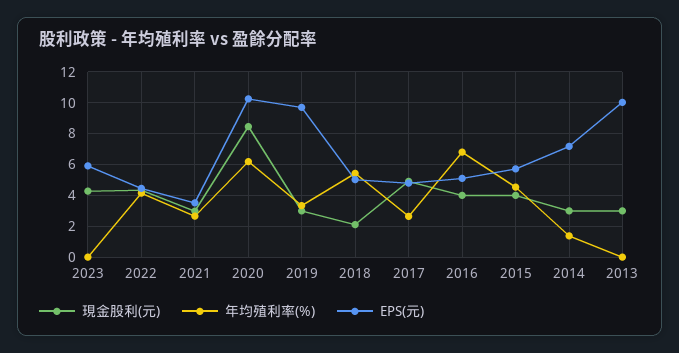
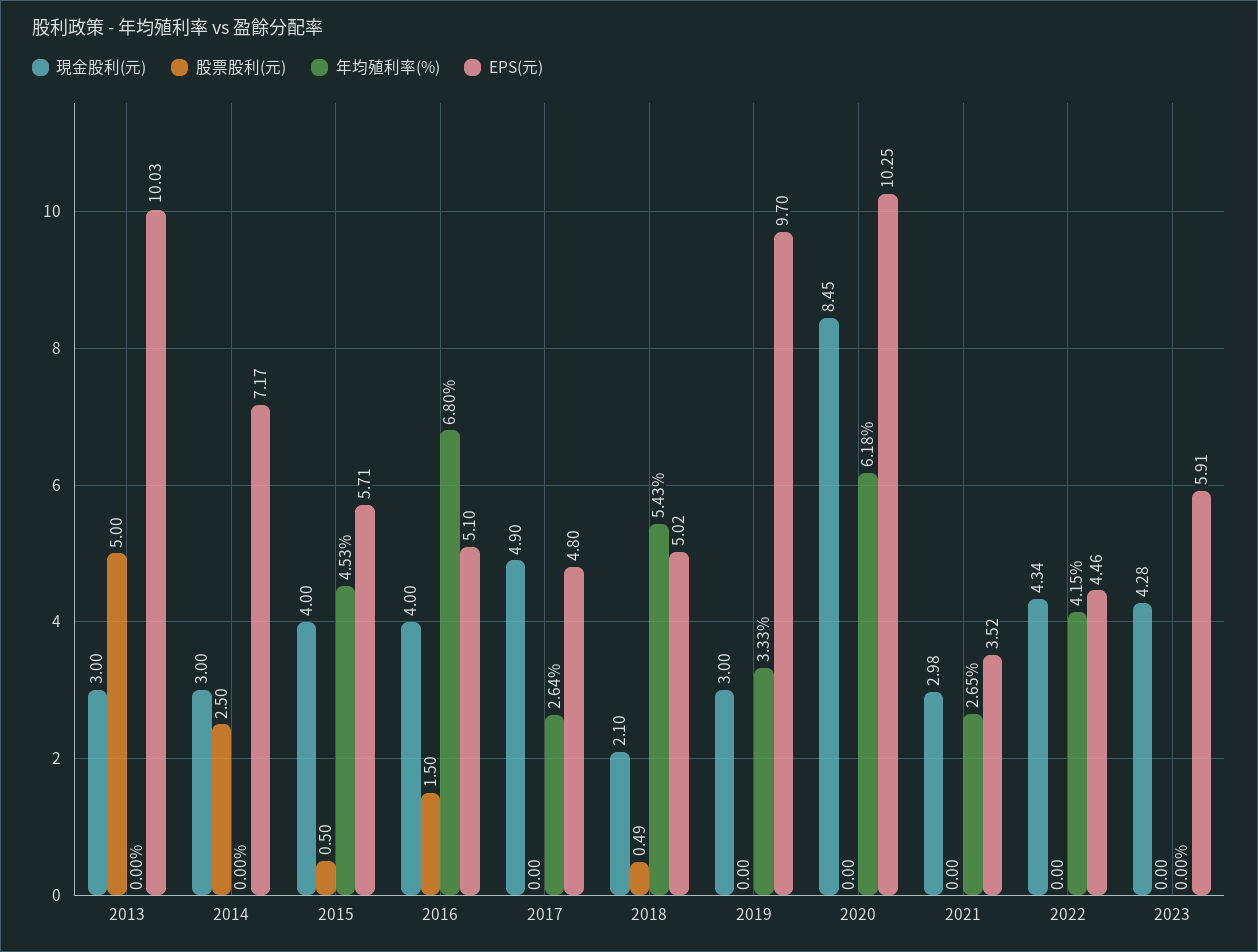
  {
    "現金股利(元)": {
      "2023": 4.28,
      "2022": 4.34,
      "2021": 2.98,
      "2020": 8.45,
      "2019": 3,
      "2018": 2.1,
      "2017": 4.9,
      "2016": 4,
      "2015": 4,
      "2014": 3,
      "2013": 3
    },
    "年均殖利率(%)": {
      "2023": 0,
      "2022": 4.15,
      "2021": 2.65,
      "2020": 6.18,
      "2019": 3.33,
      "2018": 5.43,
      "2017": 2.64,
      "2016": 6.8,
      "2015": 4.53,
-     "2014": 1.5,
+     "2014": 0,
      "2013": 0
    },
    "EPS(元)": {
      "2023": 5.91,
      "2022": 4.46,
      "2021": 3.52,
      "2020": 10.25,
      "2019": 9.7,
      "2018": 5.02,
      "2017": 4.8,
      "2016": 5.1,
      "2015": 5.71,
      "2014": 7.17,
      "2013": 10.03
-   }
+   },
+   "股票股利(元)": {
+     "2013": 5,
+     "2014": 2.5,
+     "2015": 0.5,
+     "2016": 1.5,
+     "2017": 0,
+     "2018": 0.49,
+     "2019": 0,
+     "2020": 0,
+     "2021": 0,
+     "2022": 0,
+     "2023": 0
+   }
  }

